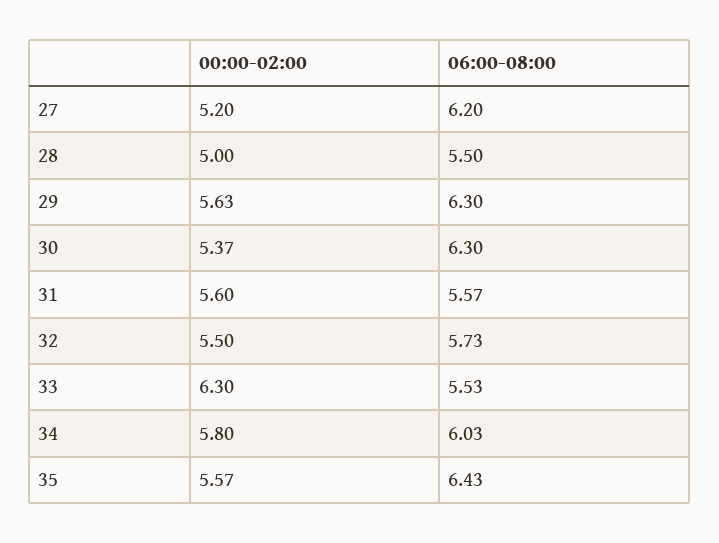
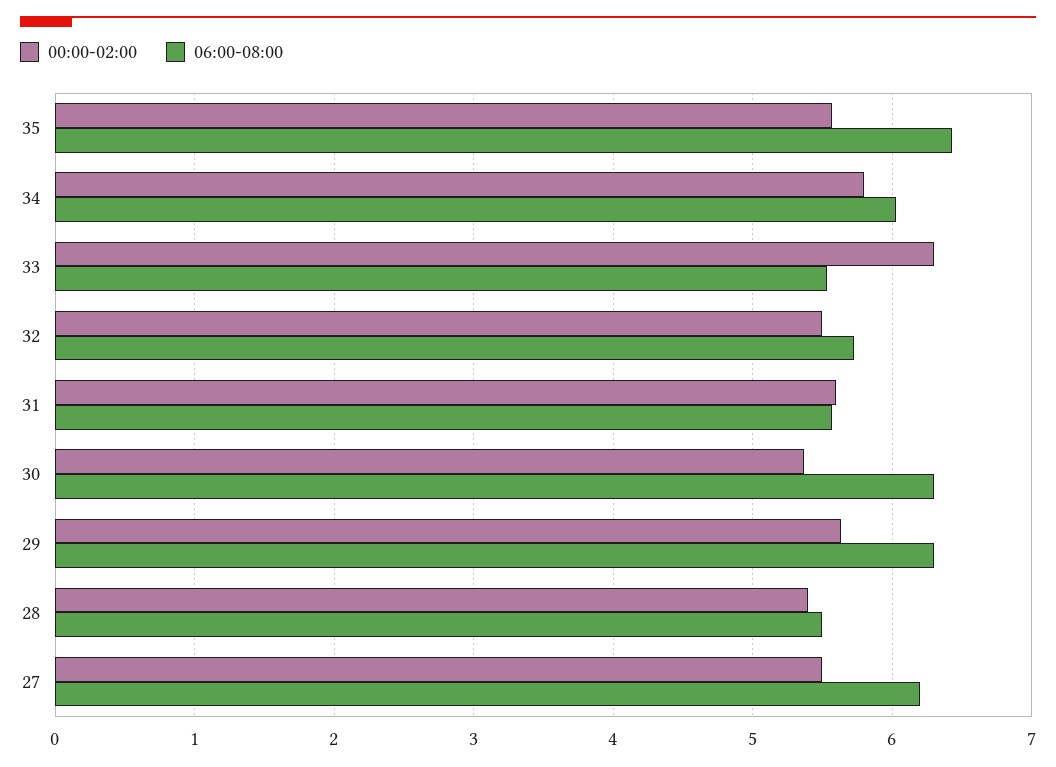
  {
    "00:00-02:00": {
-     "27": 5.2,
+     "27": 5.5,
-     "28": 5,
+     "28": 5.4,
      "29": 5.63,
      "30": 5.37,
      "31": 5.6,
      "32": 5.5,
      "33": 6.3,
      "34": 5.8,
      "35": 5.57
    },
    "06:00-08:00": {
      "27": 6.2,
      "28": 5.5,
      "29": 6.3,
      "30": 6.3,
      "31": 5.57,
      "32": 5.73,
      "33": 5.53,
      "34": 6.03,
      "35": 6.43
    }
  }

